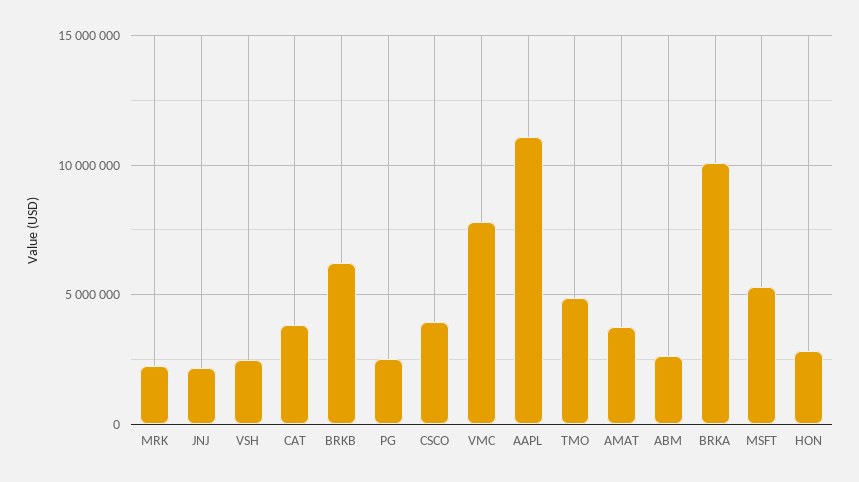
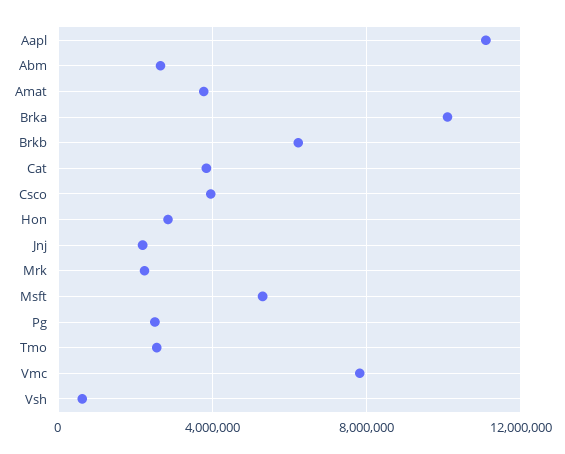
  {
    "MRK": 2000000,
    "JNJ": 2000000,
-   "VSH": 2500000,
+   "VSH": 500000,
    "CAT": 4000000,
    "BRKB": 6000000,
    "PG": 2500000,
    "CSCO": 4000000,
    "VMC": 8000000,
    "AAPL": 11000000,
-   "TMO": 5000000,
+   "TMO": 2500000,
    "AMAT": 4000000,
    "ABM": 2500000,
    "BRKA": 10000000,
    "MSFT": 5500000,
    "HON": 3000000
  }

